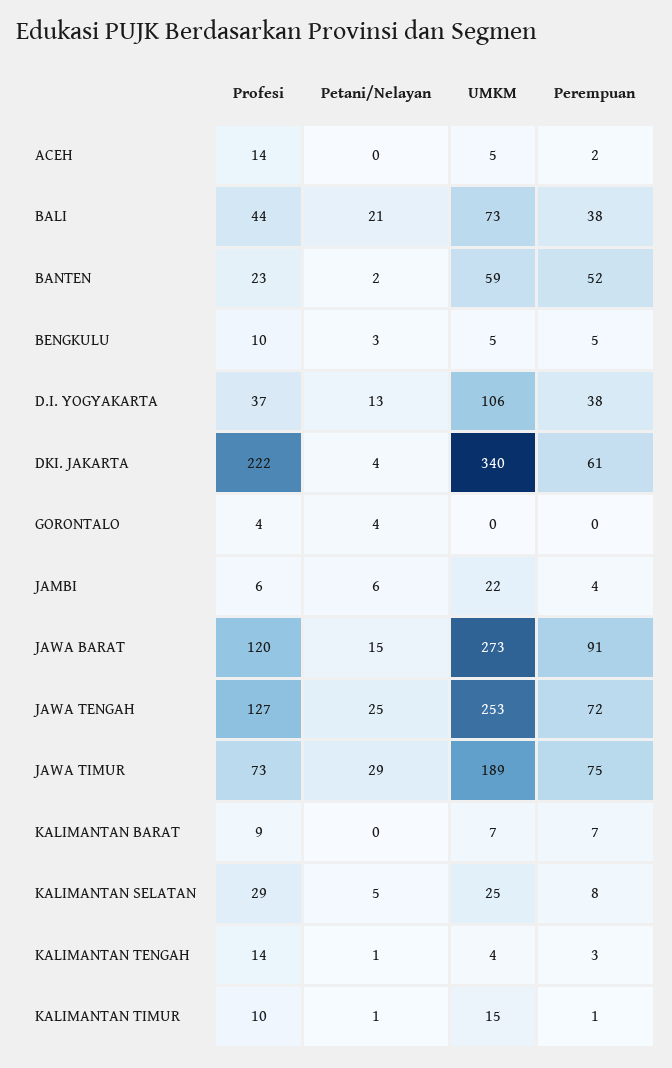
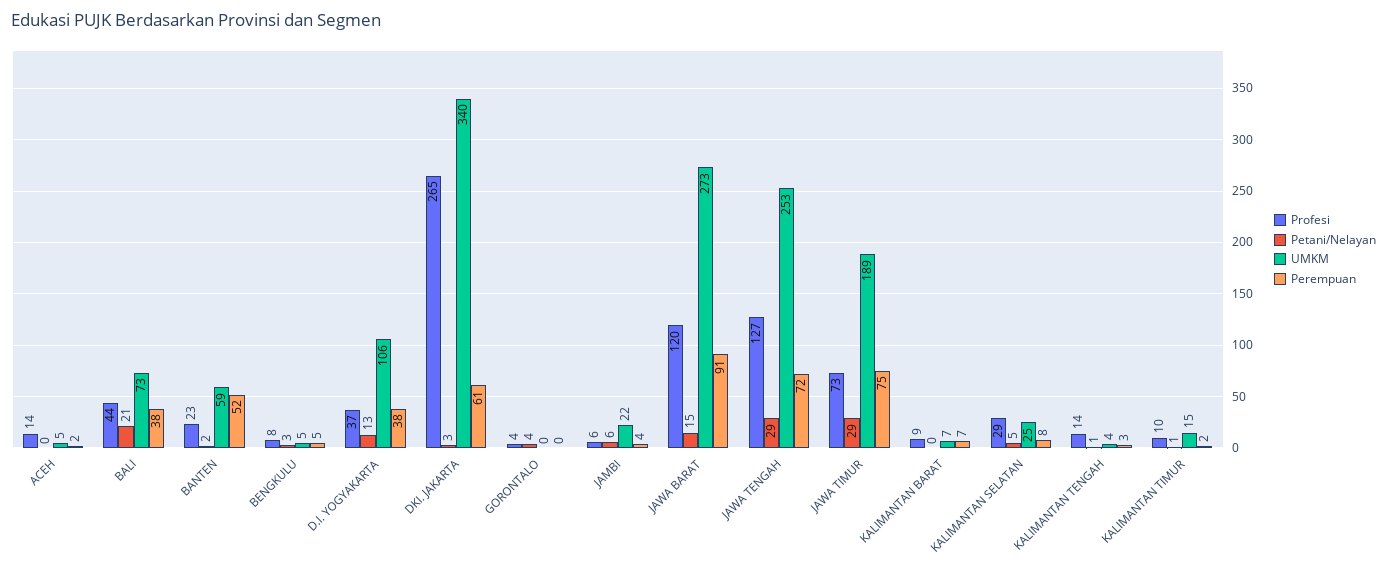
  {
    "Profesi": {
      "ACEH": 14,
      "BALI": 44,
      "BANTEN": 23,
-     "BENGKULU": 10,
+     "BENGKULU": 8,
      "D.I. YOGYAKARTA": 37,
-     "DKI. JAKARTA": 222,
+     "DKI. JAKARTA": 265,
      "GORONTALO": 4,
      "JAMBI": 6,
      "JAWA BARAT": 120,
      "JAWA TENGAH": 127,
      "JAWA TIMUR": 73,
      "KALIMANTAN BARAT": 9,
      "KALIMANTAN SELATAN": 29,
      "KALIMANTAN TENGAH": 14,
      "KALIMANTAN TIMUR": 10
    },
    "Petani/Nelayan": {
      "ACEH": 0,
      "BALI": 21,
      "BANTEN": 2,
      "BENGKULU": 3,
      "D.I. YOGYAKARTA": 13,
-     "DKI. JAKARTA": 4,
+     "DKI. JAKARTA": 3,
      "GORONTALO": 4,
      "JAMBI": 6,
      "JAWA BARAT": 15,
-     "JAWA TENGAH": 25,
+     "JAWA TENGAH": 29,
      "JAWA TIMUR": 29,
      "KALIMANTAN BARAT": 0,
      "KALIMANTAN SELATAN": 5,
      "KALIMANTAN TENGAH": 1,
      "KALIMANTAN TIMUR": 1
    },
    "UMKM": {
      "ACEH": 5,
      "BALI": 73,
      "BANTEN": 59,
      "BENGKULU": 5,
      "D.I. YOGYAKARTA": 106,
      "DKI. JAKARTA": 340,
      "GORONTALO": 0,
      "JAMBI": 22,
      "JAWA BARAT": 273,
      "JAWA TENGAH": 253,
      "JAWA TIMUR": 189,
      "KALIMANTAN BARAT": 7,
      "KALIMANTAN SELATAN": 25,
      "KALIMANTAN TENGAH": 4,
      "KALIMANTAN TIMUR": 15
    },
    "Perempuan": {
      "ACEH": 2,
      "BALI": 38,
      "BANTEN": 52,
      "BENGKULU": 5,
      "D.I. YOGYAKARTA": 38,
      "DKI. JAKARTA": 61,
      "GORONTALO": 0,
      "JAMBI": 4,
      "JAWA BARAT": 91,
      "JAWA TENGAH": 72,
      "JAWA TIMUR": 75,
      "KALIMANTAN BARAT": 7,
      "KALIMANTAN SELATAN": 8,
      "KALIMANTAN TENGAH": 3,
-     "KALIMANTAN TIMUR": 1
+     "KALIMANTAN TIMUR": 2
    }
  }

